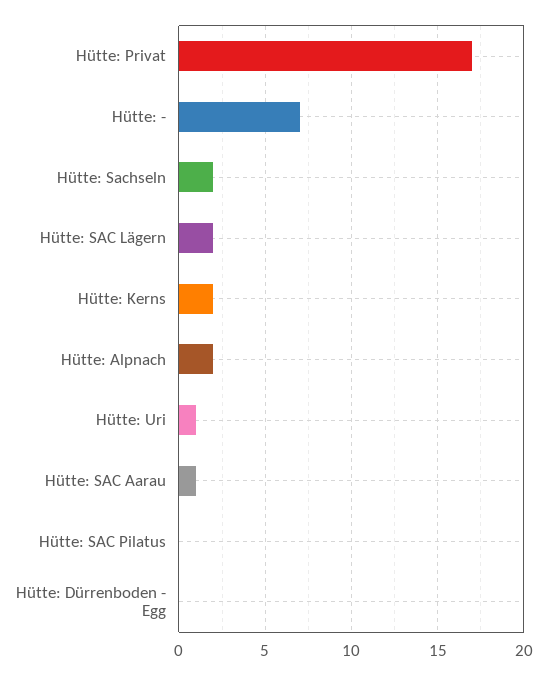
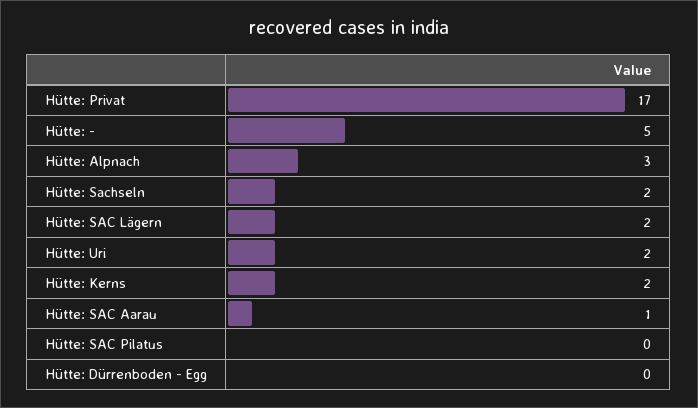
  {
    "Hütte: Privat": 17,
-   "Hütte: -": 7,
+   "Hütte: -": 5,
    "Hütte: Sachseln": 2,
    "Hütte: SAC Lägern": 2,
    "Hütte: Kerns": 2,
-   "Hütte: Alpnach": 2,
+   "Hütte: Alpnach": 3,
-   "Hütte: Uri": 1,
+   "Hütte: Uri": 2,
    "Hütte: SAC Aarau": 1,
    "Hütte: SAC Pilatus": 0,
    "Hütte: Dürrenboden - Egg": 0
  }

